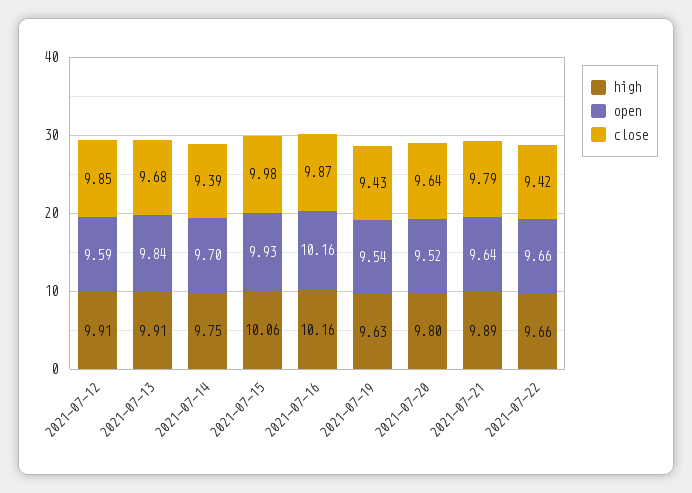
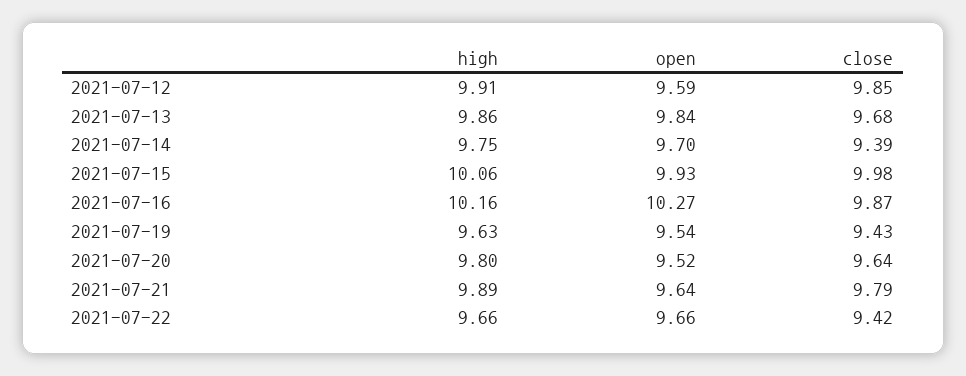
  {
    "high": {
      "2021-07-12": 9.91,
-     "2021-07-13": 9.91,
+     "2021-07-13": 9.86,
      "2021-07-14": 9.75,
      "2021-07-15": 10.06,
      "2021-07-16": 10.16,
      "2021-07-19": 9.63,
      "2021-07-20": 9.8,
      "2021-07-21": 9.89,
      "2021-07-22": 9.66
    },
    "open": {
      "2021-07-12": 9.59,
      "2021-07-13": 9.84,
      "2021-07-14": 9.7,
      "2021-07-15": 9.93,
-     "2021-07-16": 10.16,
+     "2021-07-16": 10.27,
      "2021-07-19": 9.54,
      "2021-07-20": 9.52,
      "2021-07-21": 9.64,
      "2021-07-22": 9.66
    },
    "close": {
      "2021-07-12": 9.85,
      "2021-07-13": 9.68,
      "2021-07-14": 9.39,
      "2021-07-15": 9.98,
      "2021-07-16": 9.87,
      "2021-07-19": 9.43,
      "2021-07-20": 9.64,
      "2021-07-21": 9.79,
      "2021-07-22": 9.42
    }
  }

